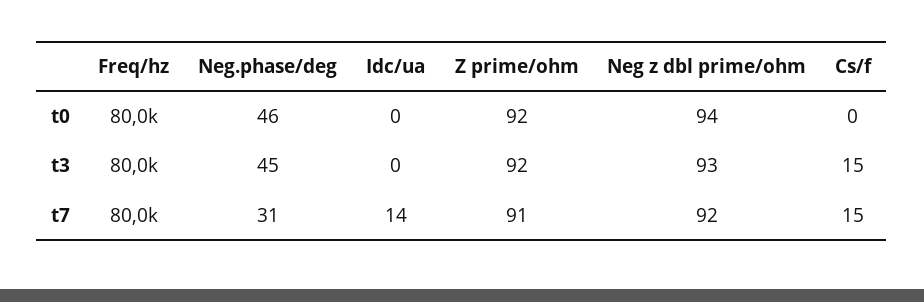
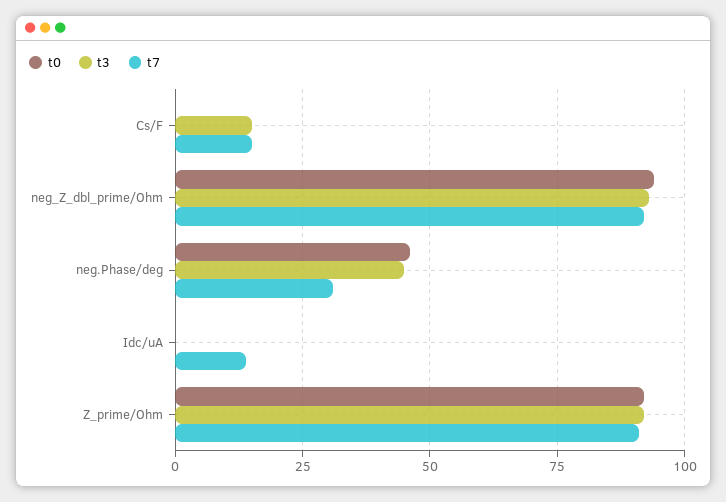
  {
    "t0": {
-     "Freq/hz": 80000,
      "Neg.phase/deg": 46,
      "Idc/ua": 0,
      "Z prime/ohm": 92,
      "Neg z dbl prime/ohm": 94,
      "Cs/f": 0
    },
    "t3": {
-     "Freq/hz": 80000,
      "Neg.phase/deg": 45,
      "Idc/ua": 0,
      "Z prime/ohm": 92,
      "Neg z dbl prime/ohm": 93,
      "Cs/f": 15
    },
    "t7": {
-     "Freq/hz": 80000,
      "Neg.phase/deg": 31,
      "Idc/ua": 14,
      "Z prime/ohm": 91,
      "Neg z dbl prime/ohm": 92,
      "Cs/f": 15
    }
  }

